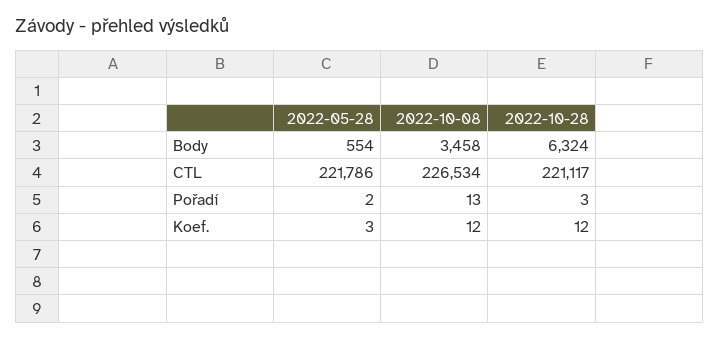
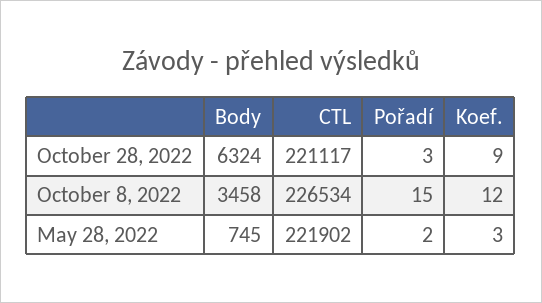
  {
    "2022-05-28": {
-     "Body": 554,
+     "Body": 745,
-     "CTL": 221786,
+     "CTL": 221902,
      "Pořadí": 2,
      "Koef.": 3
    },
    "2022-10-08": {
      "Body": 3458,
      "CTL": 226534,
-     "Pořadí": 13,
+     "Pořadí": 15,
      "Koef.": 12
    },
    "2022-10-28": {
      "Body": 6324,
      "CTL": 221117,
      "Pořadí": 3,
-     "Koef.": 12
+     "Koef.": 9
    }
  }

